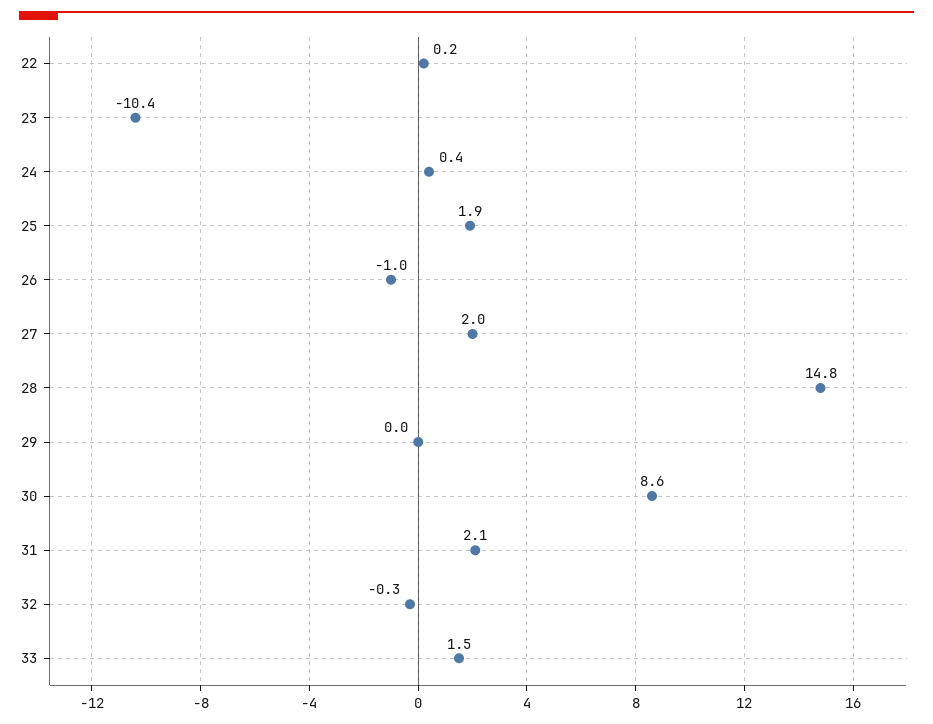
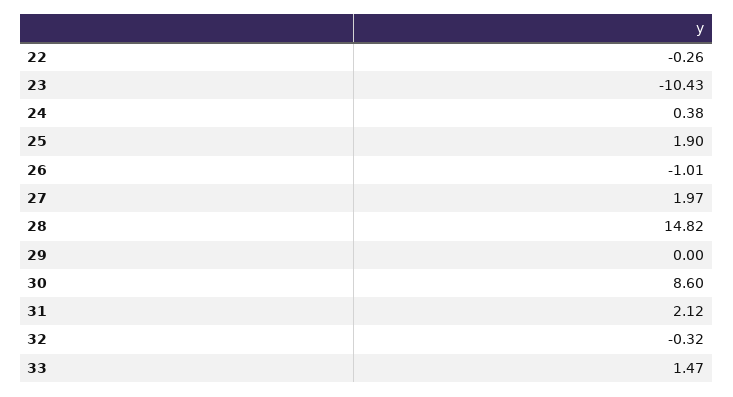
  {
-   "22": 0.2,
+   "22": -0.26,
    "23": -10.43,
    "24": 0.38,
    "25": 1.9,
    "26": -1.01,
    "27": 1.97,
    "28": 14.82,
    "29": 0,
    "30": 8.6,
    "31": 2.12,
    "32": -0.32,
    "33": 1.47
  }

